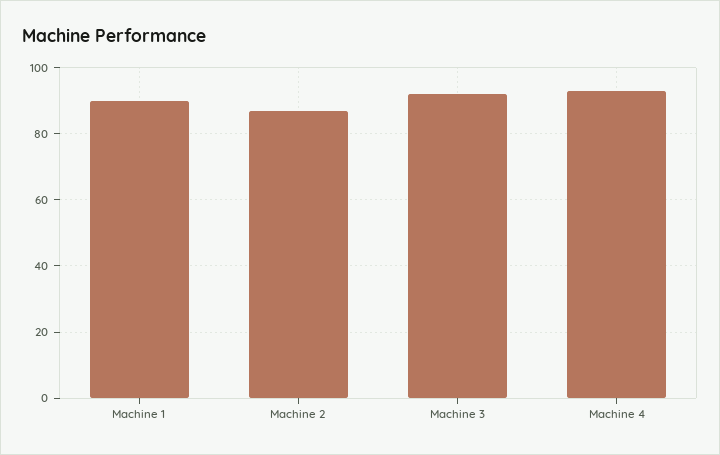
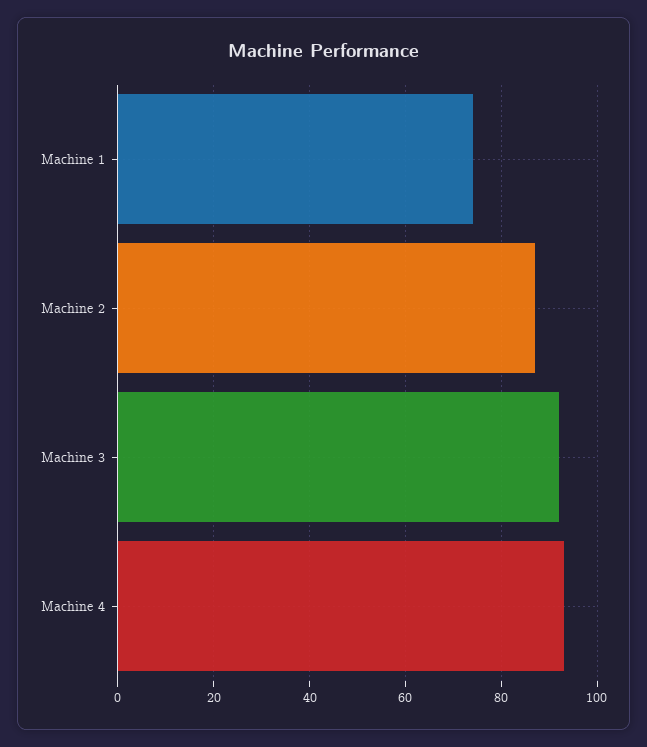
  {
-   "Machine 1": 90,
+   "Machine 1": 75,
    "Machine 2": 85,
    "Machine 3": 90,
    "Machine 4": 95
  }

